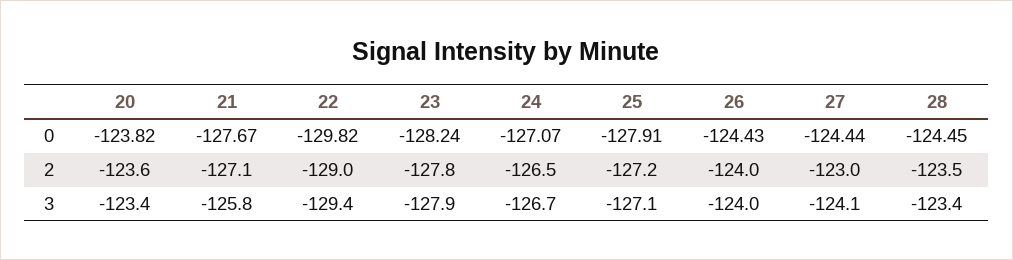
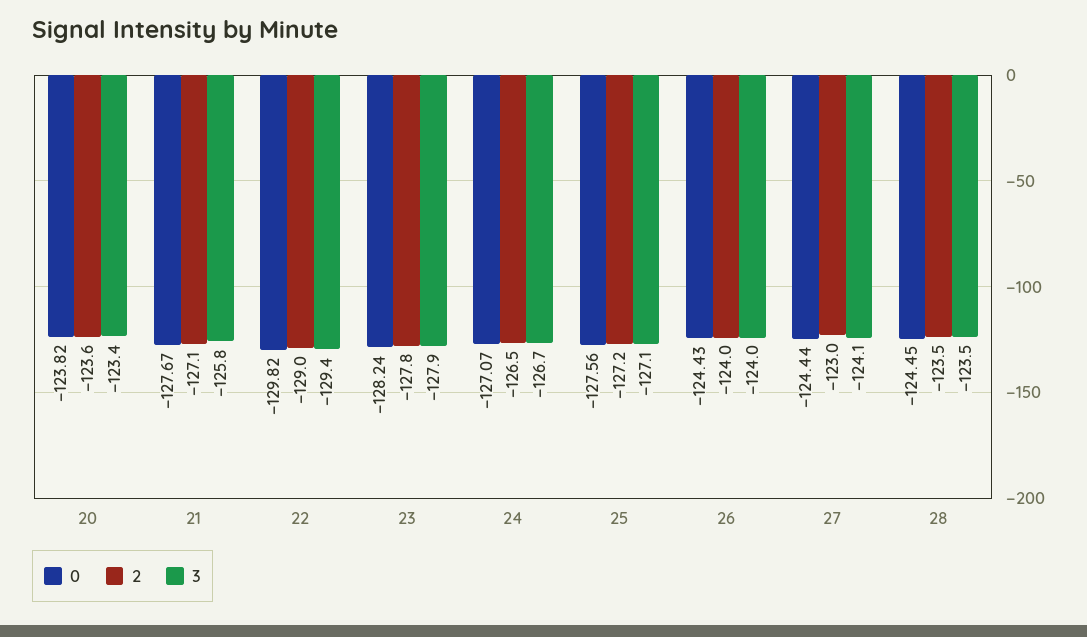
  {
    "0": {
      "20": -123.82,
      "21": -127.67,
      "22": -129.82,
      "23": -128.24,
      "24": -127.07,
-     "25": -127.91,
+     "25": -127.56,
      "26": -124.43,
      "27": -124.44,
      "28": -124.45
    },
    "2": {
      "20": -123.6,
      "21": -127.1,
      "22": -129,
      "23": -127.8,
      "24": -126.5,
      "25": -127.2,
      "26": -124,
      "27": -123,
      "28": -123.5
    },
    "3": {
      "20": -123.4,
      "21": -125.8,
      "22": -129.4,
      "23": -127.9,
      "24": -126.7,
      "25": -127.1,
      "26": -124,
      "27": -124.1,
-     "28": -123.4
+     "28": -123.5
    }
  }

